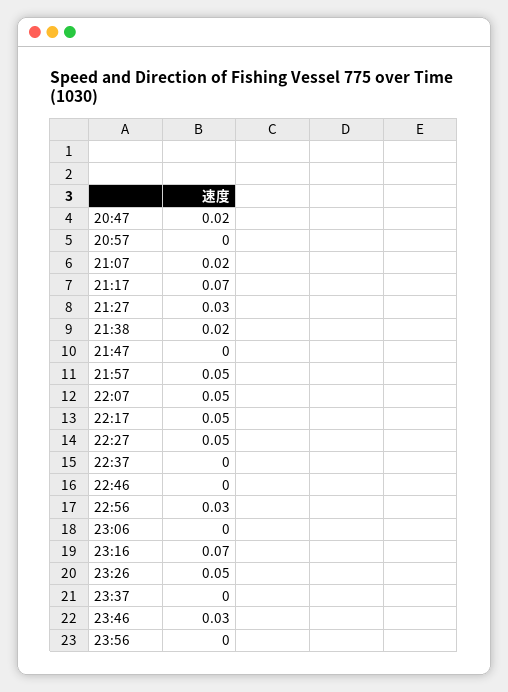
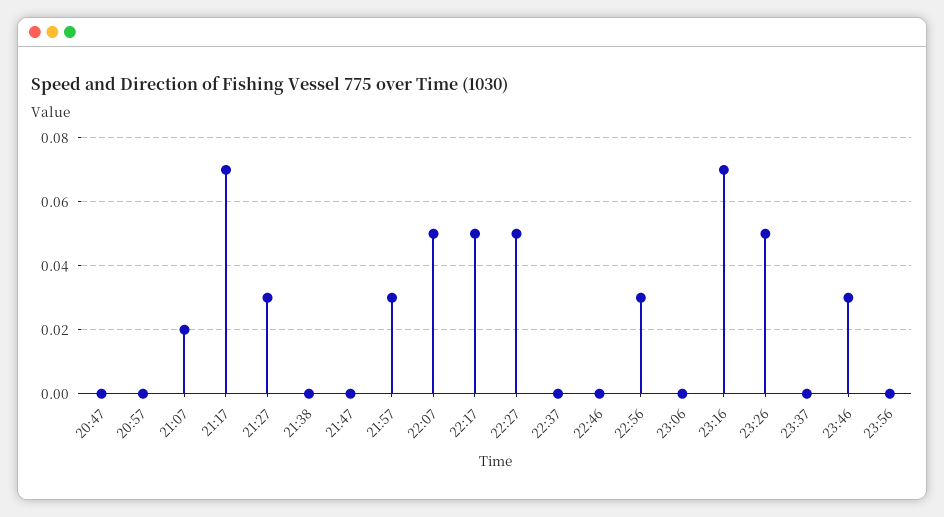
  {
-   "20:47": 0.02,
+   "20:47": 0,
    "20:57": 0,
    "21:07": 0.02,
    "21:17": 0.07,
    "21:27": 0.03,
-   "21:38": 0.02,
+   "21:38": 0,
    "21:47": 0,
-   "21:57": 0.05,
+   "21:57": 0.03,
    "22:07": 0.05,
    "22:17": 0.05,
    "22:27": 0.05,
    "22:37": 0,
    "22:46": 0,
    "22:56": 0.03,
    "23:06": 0,
    "23:16": 0.07,
    "23:26": 0.05,
    "23:37": 0,
    "23:46": 0.03,
    "23:56": 0
  }

